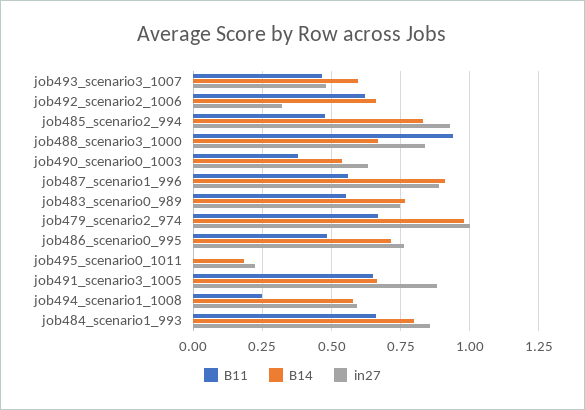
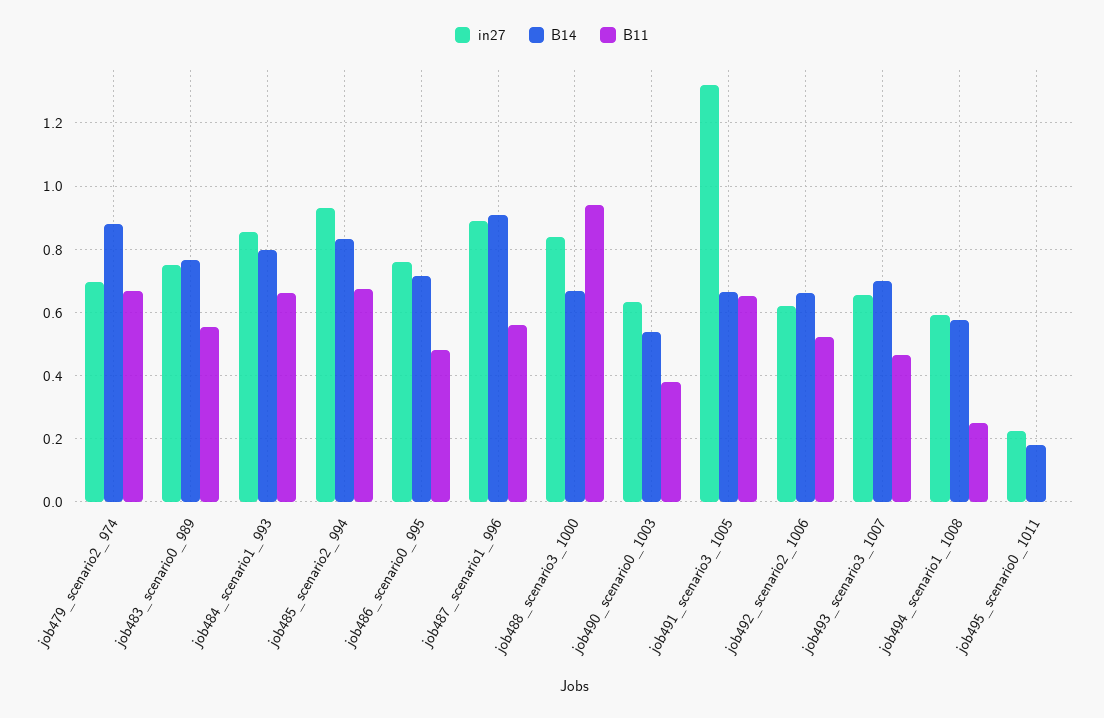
  {
    "B11": {
      "job493_scenario3_1007": 0.46,
-     "job492_scenario2_1006": 0.625,
+     "job492_scenario2_1006": 0.52,
-     "job485_scenario2_994": 0.475,
+     "job485_scenario2_994": 0.68,
      "job488_scenario3_1000": 0.94,
      "job490_scenario0_1003": 0.38,
      "job487_scenario1_996": 0.56,
      "job483_scenario0_989": 0.56,
      "job479_scenario2_974": 0.66,
      "job486_scenario0_995": 0.48,
      "job495_scenario0_1011": 0,
      "job491_scenario3_1005": 0.66,
      "job494_scenario1_1008": 0.24,
      "job484_scenario1_993": 0.66
    },
    "B14": {
-     "job493_scenario3_1007": 0.6,
+     "job493_scenario3_1007": 0.7,
      "job492_scenario2_1006": 0.66,
      "job485_scenario2_994": 0.84,
      "job488_scenario3_1000": 0.66,
      "job490_scenario0_1003": 0.54,
      "job487_scenario1_996": 0.9,
      "job483_scenario0_989": 0.76,
-     "job479_scenario2_974": 0.975,
+     "job479_scenario2_974": 0.88,
      "job486_scenario0_995": 0.72,
      "job495_scenario0_1011": 0.18,
      "job491_scenario3_1005": 0.66,
      "job494_scenario1_1008": 0.58,
      "job484_scenario1_993": 0.8
    },
    "in27": {
-     "job493_scenario3_1007": 0.475,
+     "job493_scenario3_1007": 0.66,
-     "job492_scenario2_1006": 0.325,
+     "job492_scenario2_1006": 0.62,
      "job485_scenario2_994": 0.94,
      "job488_scenario3_1000": 0.84,
      "job490_scenario0_1003": 0.64,
      "job487_scenario1_996": 0.88,
      "job483_scenario0_989": 0.74,
-     "job479_scenario2_974": 1,
+     "job479_scenario2_974": 0.7,
      "job486_scenario0_995": 0.76,
      "job495_scenario0_1011": 0.22,
-     "job491_scenario3_1005": 0.875,
+     "job491_scenario3_1005": 1.32,
      "job494_scenario1_1008": 0.6,
      "job484_scenario1_993": 0.86
    }
  }

